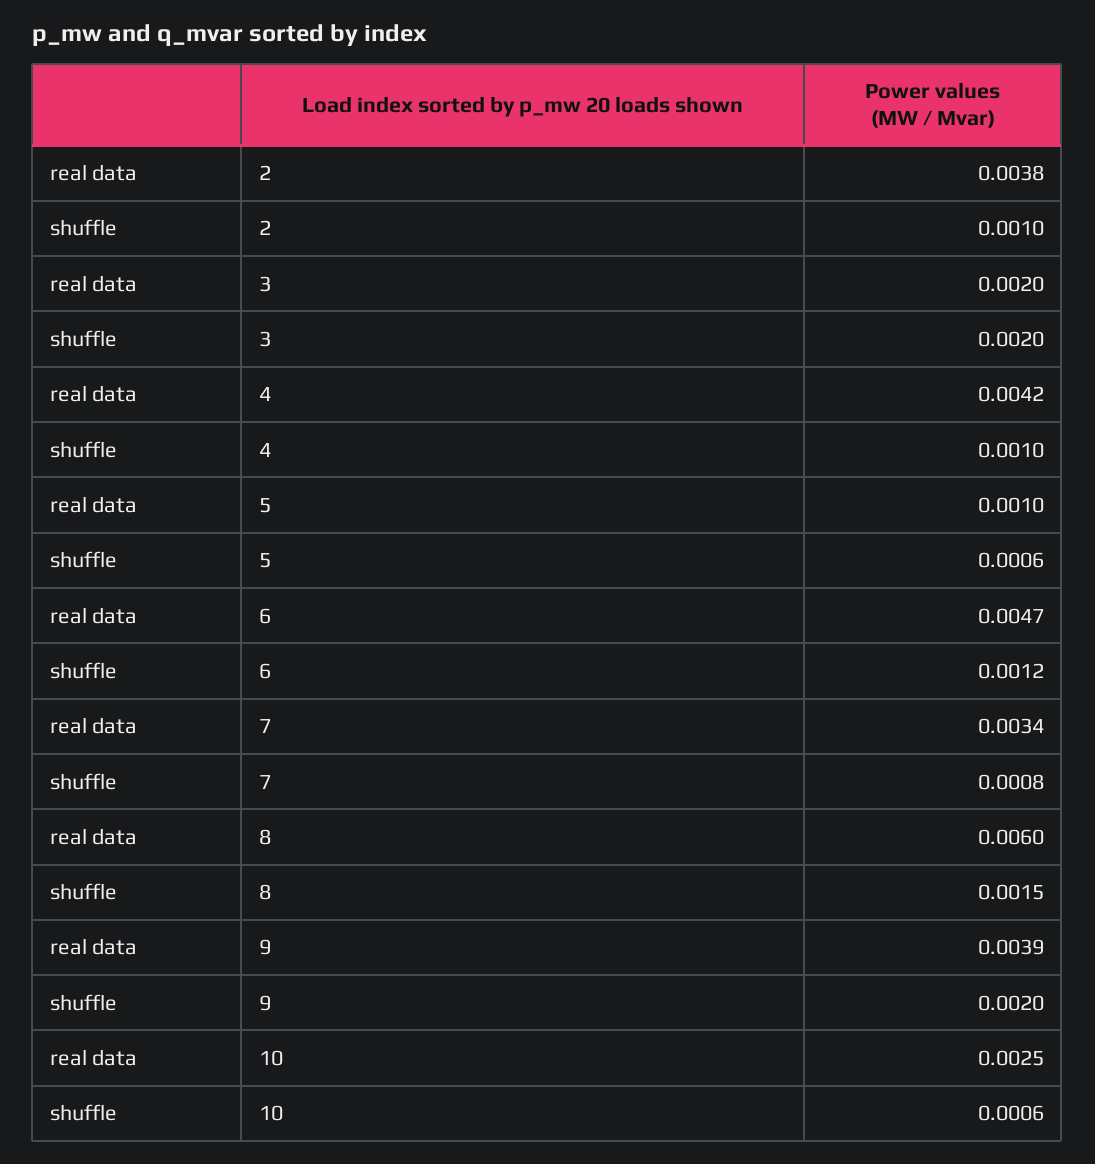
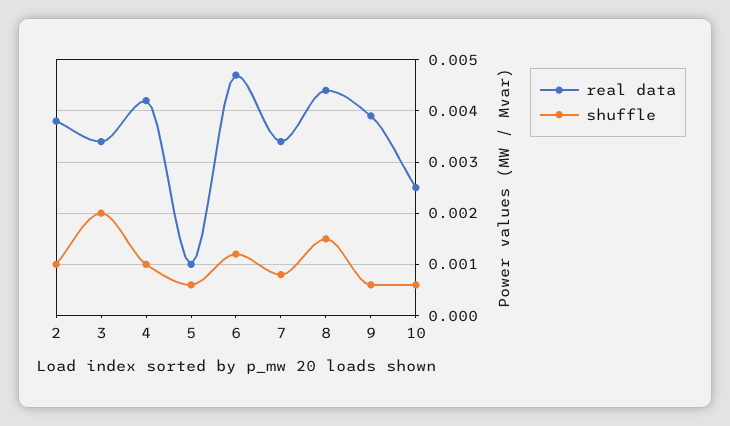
  {
    "real data": {
      "2": 0.0038,
-     "3": 0.002,
+     "3": 0.0035,
      "4": 0.0042,
      "5": 0.001,
      "6": 0.0047,
      "7": 0.0034,
-     "8": 0.006,
+     "8": 0.0045,
      "9": 0.0039,
      "10": 0.0025
    },
    "shuffle": {
      "2": 0.001,
      "3": 0.002,
      "4": 0.001,
      "5": 0.0006,
      "6": 0.0012,
      "7": 0.0008,
      "8": 0.0015,
-     "9": 0.002,
+     "9": 0.0005,
      "10": 0.0006
    }
  }

